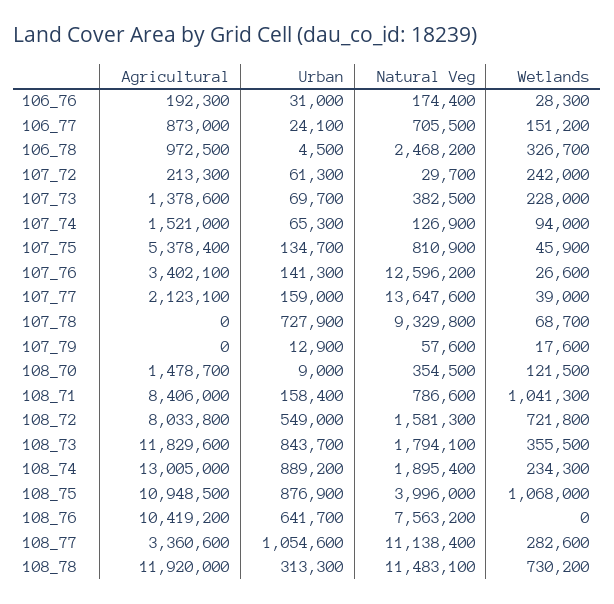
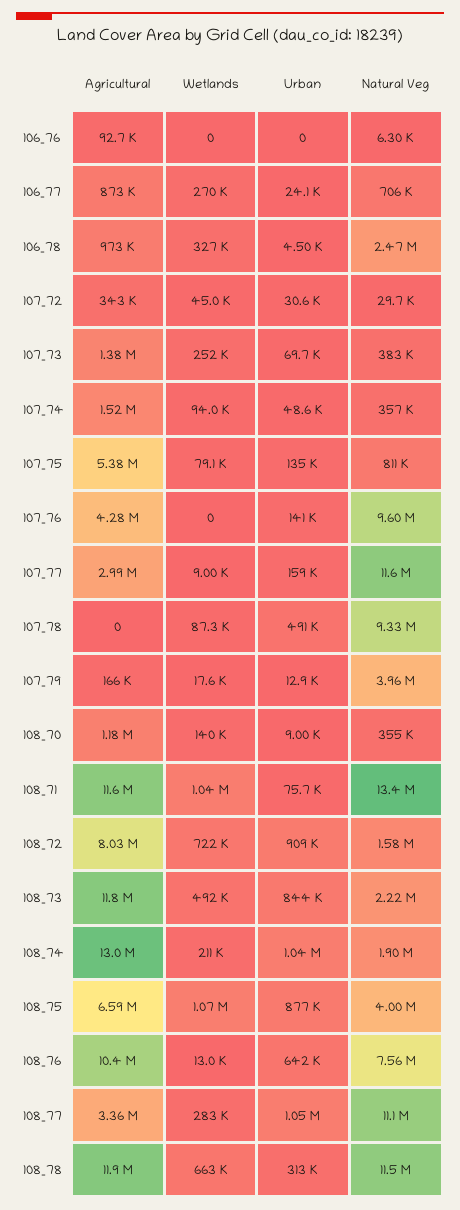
  {
    "Agricultural": {
-     "106_76": 192300,
+     "106_76": 92700,
      "106_77": 873000,
      "106_78": 972500,
-     "107_72": 213300,
+     "107_72": 343000,
      "107_73": 1378600,
      "107_74": 1521000,
      "107_75": 5378400,
-     "107_76": 3402100,
+     "107_76": 4280000,
-     "107_77": 2123100,
+     "107_77": 2990000,
      "107_78": 0,
-     "107_79": 0,
+     "107_79": 166000,
-     "108_70": 1478700,
+     "108_70": 1180000,
-     "108_71": 8406000,
+     "108_71": 11600000,
      "108_72": 8033800,
      "108_73": 11829600,
      "108_74": 13005000,
-     "108_75": 10948500,
+     "108_75": 6590000,
      "108_76": 10419200,
      "108_77": 3360600,
      "108_78": 11920000
    },
    "Urban": {
-     "106_76": 31000,
+     "106_76": 0,
      "106_77": 24100,
      "106_78": 4500,
-     "107_72": 61300,
+     "107_72": 30600,
      "107_73": 69700,
-     "107_74": 65300,
+     "107_74": 48600,
      "107_75": 134700,
      "107_76": 141300,
      "107_77": 159000,
-     "107_78": 727900,
+     "107_78": 491000,
      "107_79": 12900,
      "108_70": 9000,
-     "108_71": 158400,
+     "108_71": 75700,
-     "108_72": 549000,
+     "108_72": 909000,
      "108_73": 843700,
-     "108_74": 889200,
+     "108_74": 1040000,
      "108_75": 876900,
      "108_76": 641700,
      "108_77": 1054600,
      "108_78": 313300
    },
    "Natural Veg": {
-     "106_76": 174400,
+     "106_76": 6300,
      "106_77": 705500,
      "106_78": 2468200,
      "107_72": 29700,
      "107_73": 382500,
-     "107_74": 126900,
+     "107_74": 357000,
      "107_75": 810900,
-     "107_76": 12596200,
+     "107_76": 9600000,
-     "107_77": 13647600,
+     "107_77": 11600000,
      "107_78": 9329800,
-     "107_79": 57600,
+     "107_79": 3960000,
      "108_70": 354500,
-     "108_71": 786600,
+     "108_71": 13400000,
      "108_72": 1581300,
-     "108_73": 1794100,
+     "108_73": 2220000,
      "108_74": 1895400,
      "108_75": 3996000,
      "108_76": 7563200,
      "108_77": 11138400,
      "108_78": 11483100
    },
    "Wetlands": {
-     "106_76": 28300,
+     "106_76": 0,
-     "106_77": 151200,
+     "106_77": 270000,
      "106_78": 326700,
-     "107_72": 242000,
+     "107_72": 45000,
-     "107_73": 228000,
+     "107_73": 252000,
      "107_74": 94000,
-     "107_75": 45900,
+     "107_75": 79100,
-     "107_76": 26600,
+     "107_76": 0,
-     "107_77": 39000,
+     "107_77": 9000,
-     "107_78": 68700,
+     "107_78": 87300,
      "107_79": 17600,
-     "108_70": 121500,
+     "108_70": 140000,
      "108_71": 1041300,
      "108_72": 721800,
-     "108_73": 355500,
+     "108_73": 492000,
-     "108_74": 234300,
+     "108_74": 211000,
      "108_75": 1068000,
-     "108_76": 0,
+     "108_76": 13000,
      "108_77": 282600,
-     "108_78": 730200
+     "108_78": 663000
    }
  }

